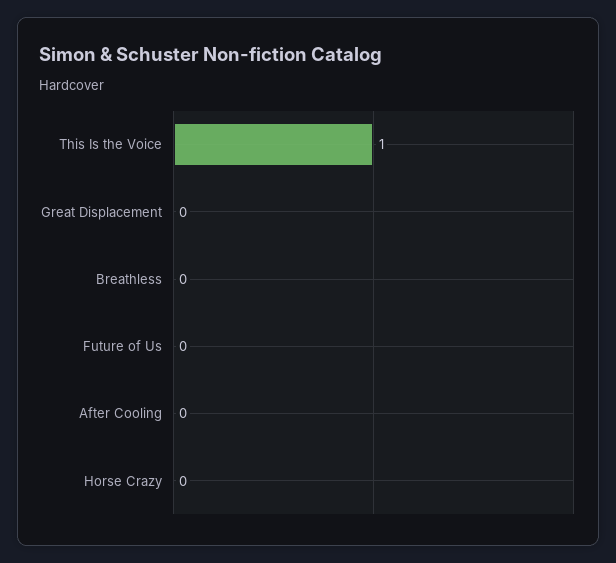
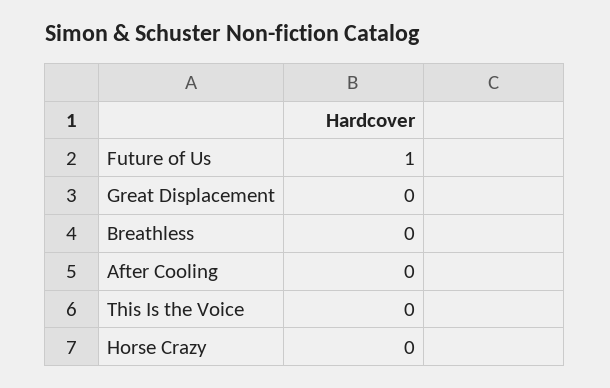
  {
-   "This Is the Voice": 1,
+   "This Is the Voice": 0,
    "Great Displacement": 0,
    "Breathless": 0,
-   "Future of Us": 0,
+   "Future of Us": 1,
    "After Cooling": 0,
    "Horse Crazy": 0
  }

